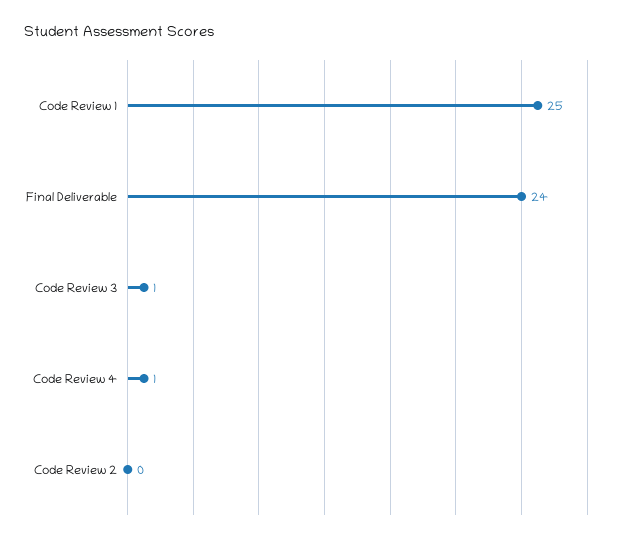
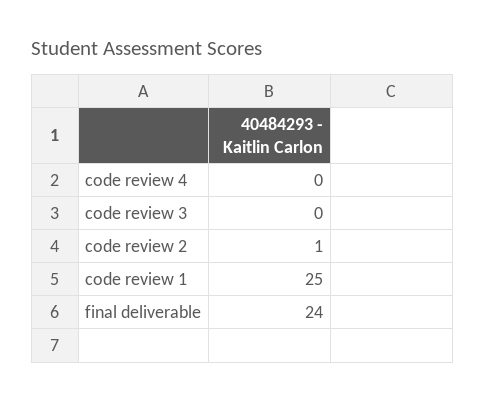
  {
    "Code Review 1": 25,
    "Final Deliverable": 24,
-   "Code Review 3": 1,
+   "Code Review 3": 0,
-   "Code Review 4": 1,
+   "Code Review 4": 0,
-   "Code Review 2": 0
+   "Code Review 2": 1
  }

